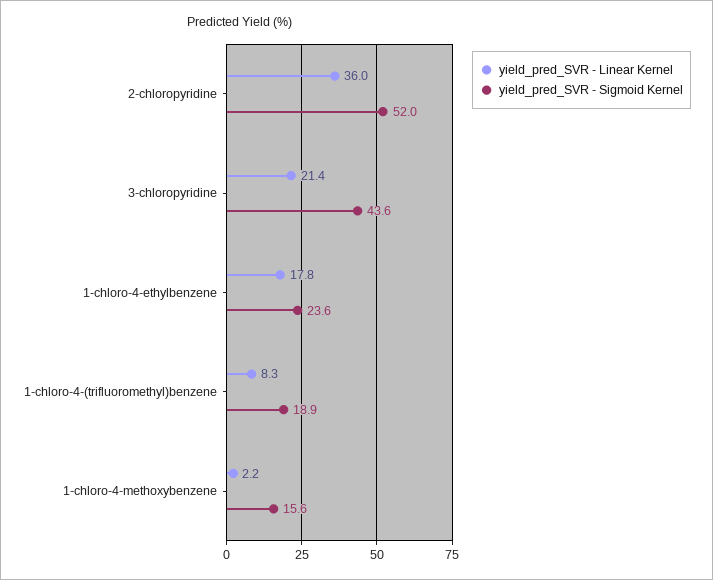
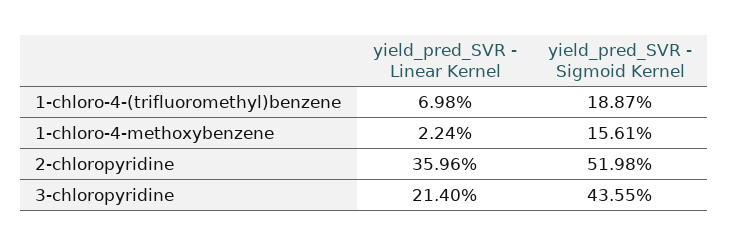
  {
    "yield_pred_SVR - Linear Kernel": {
      "2-chloropyridine": 35.96,
      "3-chloropyridine": 21.4,
-     "1-chloro-4-ethylbenzene": 17.8,
-     "1-chloro-4-(trifluoromethyl)benzene": 8.3,
+     "1-chloro-4-(trifluoromethyl)benzene": 6.98,
      "1-chloro-4-methoxybenzene": 2.24
    },
    "yield_pred_SVR - Sigmoid Kernel": {
      "2-chloropyridine": 51.98,
      "3-chloropyridine": 43.55,
-     "1-chloro-4-ethylbenzene": 23.6,
      "1-chloro-4-(trifluoromethyl)benzene": 18.87,
      "1-chloro-4-methoxybenzene": 15.61
    }
  }

